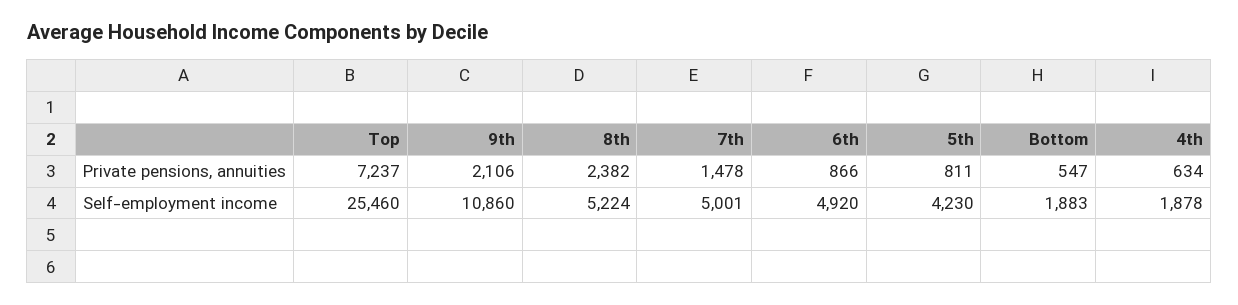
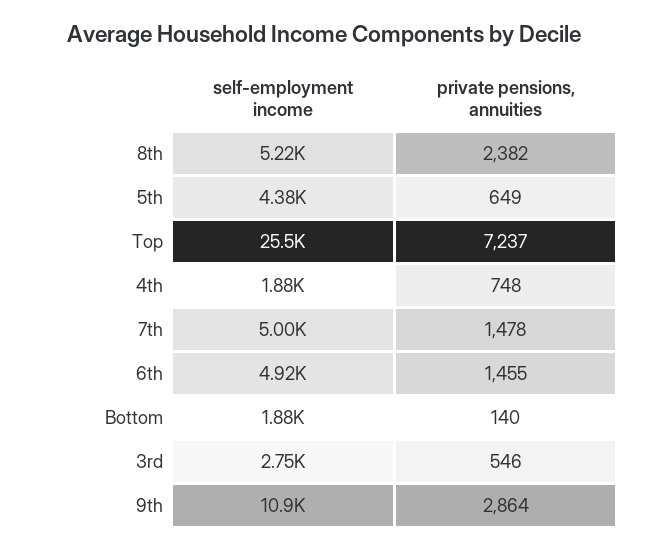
  {
    "Top": {
      "Private pensions, annuities": 7237,
      "Self-employment income": 25460
    },
    "9th": {
-     "Private pensions, annuities": 2106,
+     "Private pensions, annuities": 2864,
      "Self-employment income": 10860
    },
    "8th": {
      "Private pensions, annuities": 2382,
      "Self-employment income": 5224
    },
    "7th": {
      "Private pensions, annuities": 1478,
      "Self-employment income": 5001
    },
    "6th": {
-     "Private pensions, annuities": 866,
+     "Private pensions, annuities": 1455,
      "Self-employment income": 4920
    },
    "5th": {
-     "Private pensions, annuities": 811,
+     "Private pensions, annuities": 649,
-     "Self-employment income": 4230
+     "Self-employment income": 4380
    },
    "Bottom": {
-     "Private pensions, annuities": 547,
+     "Private pensions, annuities": 140,
      "Self-employment income": 1883
    },
    "4th": {
-     "Private pensions, annuities": 634,
+     "Private pensions, annuities": 748,
      "Self-employment income": 1878
-   }
+   },
+   "3rd": {
+     "Self-employment income": 2750,
+     "Private pensions, annuities": 546
+   }
  }

